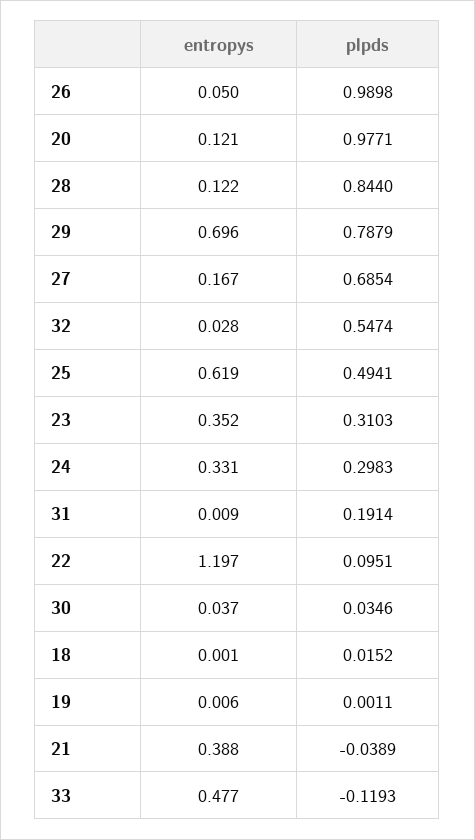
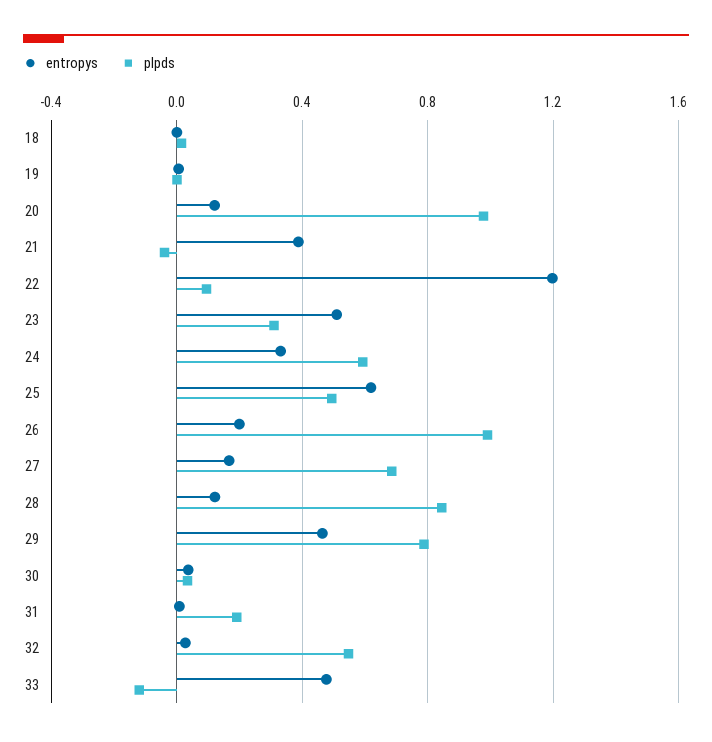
  {
    "entropys": {
-     "26": 0.05,
+     "26": 0.2,
      "20": 0.121,
      "28": 0.122,
-     "29": 0.696,
+     "29": 0.45,
      "27": 0.167,
      "32": 0.028,
      "25": 0.619,
-     "23": 0.352,
+     "23": 0.5,
      "24": 0.331,
      "31": 0.009,
      "22": 1.197,
      "30": 0.037,
      "18": 0.001,
      "19": 0.006,
      "21": 0.388,
      "33": 0.477
    },
    "plpds": {
      "26": 0.9898,
      "20": 0.9771,
      "28": 0.844,
      "29": 0.7879,
      "27": 0.6854,
      "32": 0.5474,
      "25": 0.4941,
      "23": 0.3103,
-     "24": 0.2983,
+     "24": 0.6,
      "31": 0.1914,
      "22": 0.0951,
      "30": 0.0346,
      "18": 0.0152,
      "19": 0.0011,
      "21": -0.0389,
      "33": -0.1193
    }
  }

